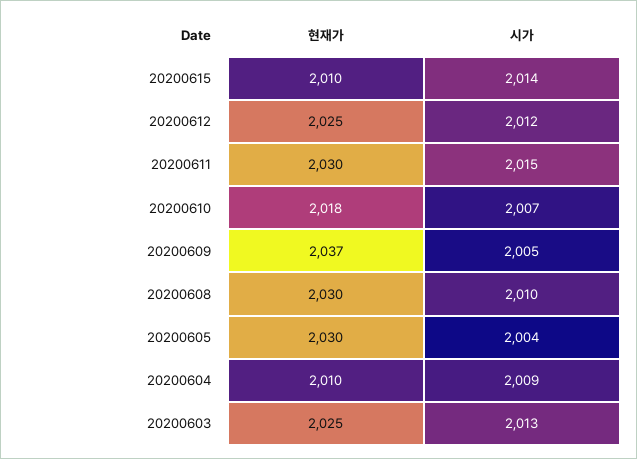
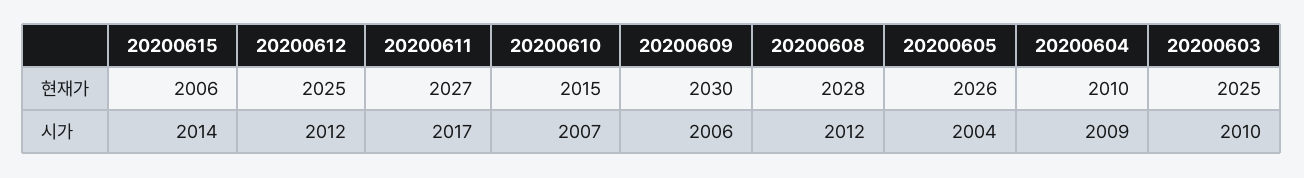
  {
    "현재가": {
-     "20200615": 2010,
+     "20200615": 2006,
      "20200612": 2025,
-     "20200611": 2030,
+     "20200611": 2027,
-     "20200610": 2018,
+     "20200610": 2015,
-     "20200609": 2037,
+     "20200609": 2030,
-     "20200608": 2030,
+     "20200608": 2028,
-     "20200605": 2030,
+     "20200605": 2026,
      "20200604": 2010,
      "20200603": 2025
    },
    "시가": {
      "20200615": 2014,
      "20200612": 2012,
-     "20200611": 2015,
+     "20200611": 2017,
      "20200610": 2007,
-     "20200609": 2005,
+     "20200609": 2006,
-     "20200608": 2010,
+     "20200608": 2012,
      "20200605": 2004,
      "20200604": 2009,
-     "20200603": 2013
+     "20200603": 2010
    }
  }

